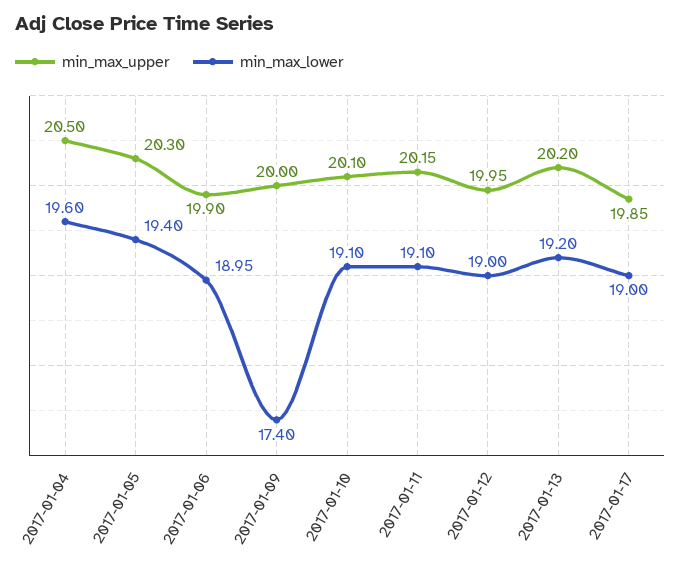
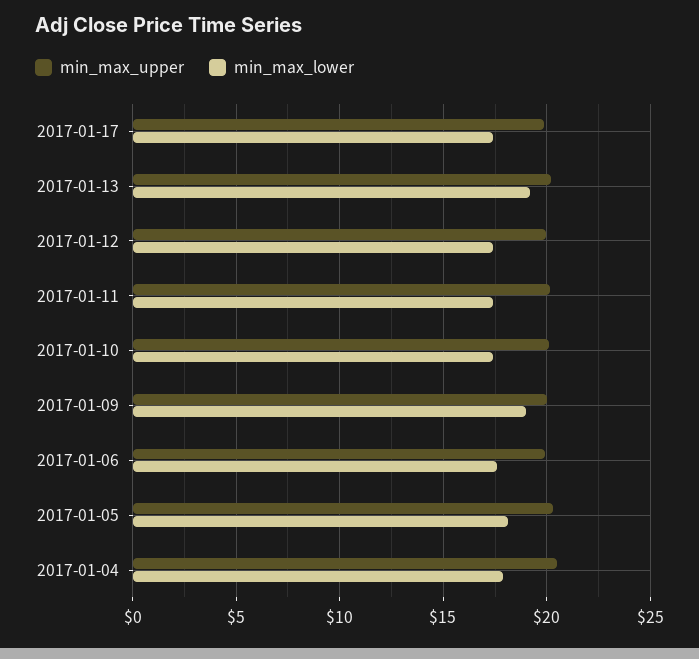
  {
    "min_max_upper": {
      "2017-01-04": 20.5,
      "2017-01-05": 20.3,
      "2017-01-06": 19.9,
      "2017-01-09": 20,
      "2017-01-10": 20.1,
      "2017-01-11": 20.15,
      "2017-01-12": 19.95,
      "2017-01-13": 20.2,
      "2017-01-17": 19.85
    },
    "min_max_lower": {
-     "2017-01-04": 19.6,
+     "2017-01-04": 18,
-     "2017-01-05": 19.4,
+     "2017-01-05": 18,
-     "2017-01-06": 18.95,
+     "2017-01-06": 17.5,
-     "2017-01-09": 17.4,
+     "2017-01-09": 19,
-     "2017-01-10": 19.1,
+     "2017-01-10": 17.5,
-     "2017-01-11": 19.1,
+     "2017-01-11": 17.5,
-     "2017-01-12": 19,
+     "2017-01-12": 17.5,
      "2017-01-13": 19.2,
-     "2017-01-17": 19
+     "2017-01-17": 17.5
    }
  }

